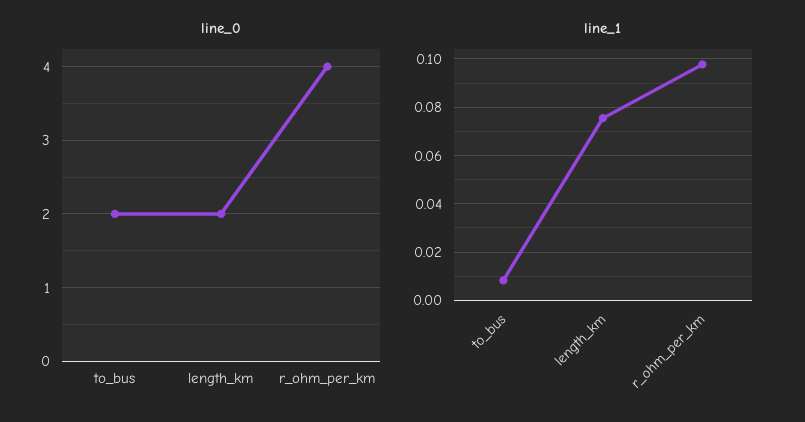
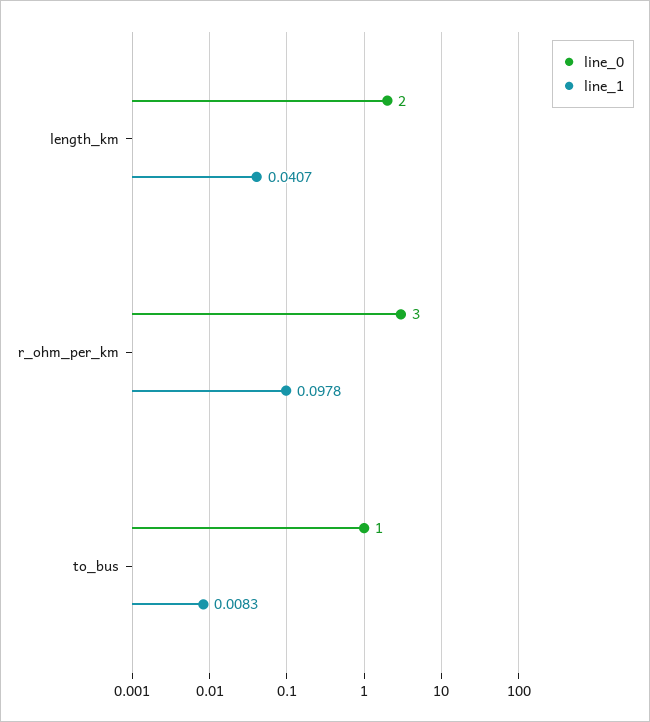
  {
    "line_0": {
-     "to_bus": 2,
+     "to_bus": 1,
      "length_km": 2,
-     "r_ohm_per_km": 4
+     "r_ohm_per_km": 3
    },
    "line_1": {
      "to_bus": 0.0083,
-     "length_km": 0.075,
+     "length_km": 0.0407,
      "r_ohm_per_km": 0.0978
    }
  }

